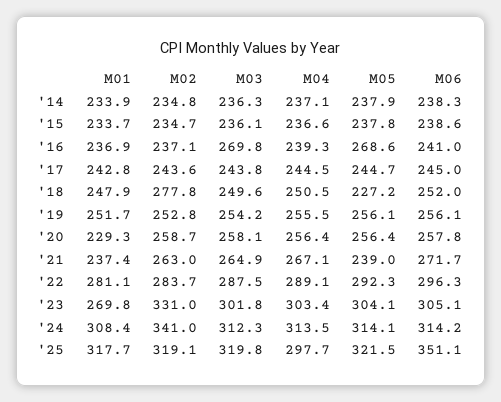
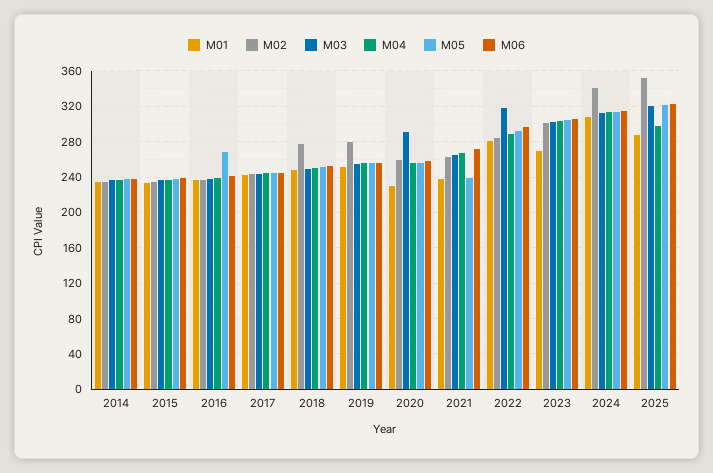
  {
    "M01": {
      "'14": 233.9,
      "'15": 233.7,
      "'16": 236.9,
      "'17": 242.8,
      "'18": 247.9,
      "'19": 251.7,
      "'20": 229.3,
      "'21": 237.4,
      "'22": 281.1,
      "'23": 269.8,
      "'24": 308.4,
-     "'25": 317.7
+     "'25": 290
    },
    "M02": {
      "'14": 234.8,
      "'15": 234.7,
      "'16": 237.1,
      "'17": 243.6,
      "'18": 277.8,
-     "'19": 252.8,
+     "'19": 280,
      "'20": 258.7,
      "'21": 263,
      "'22": 283.7,
-     "'23": 331,
+     "'23": 300,
      "'24": 341,
-     "'25": 319.1
+     "'25": 350
    },
    "M03": {
      "'14": 236.3,
      "'15": 236.1,
-     "'16": 269.8,
+     "'16": 240,
      "'17": 243.8,
      "'18": 249.6,
      "'19": 254.2,
-     "'20": 258.1,
+     "'20": 290,
      "'21": 264.9,
-     "'22": 287.5,
+     "'22": 320,
      "'23": 301.8,
      "'24": 312.3,
      "'25": 319.8
    },
    "M04": {
      "'14": 237.1,
      "'15": 236.6,
      "'16": 239.3,
      "'17": 244.5,
      "'18": 250.5,
      "'19": 255.5,
      "'20": 256.4,
      "'21": 267.1,
      "'22": 289.1,
      "'23": 303.4,
      "'24": 313.5,
      "'25": 297.7
    },
    "M05": {
      "'14": 237.9,
      "'15": 237.8,
      "'16": 268.6,
      "'17": 244.7,
-     "'18": 227.2,
+     "'18": 250,
      "'19": 256.1,
      "'20": 256.4,
      "'21": 239,
      "'22": 292.3,
      "'23": 304.1,
      "'24": 314.1,
      "'25": 321.5
    },
    "M06": {
      "'14": 238.3,
      "'15": 238.6,
      "'16": 241,
      "'17": 245,
      "'18": 252,
      "'19": 256.1,
      "'20": 257.8,
      "'21": 271.7,
      "'22": 296.3,
      "'23": 305.1,
      "'24": 314.2,
-     "'25": 351.1
+     "'25": 320
    }
  }

